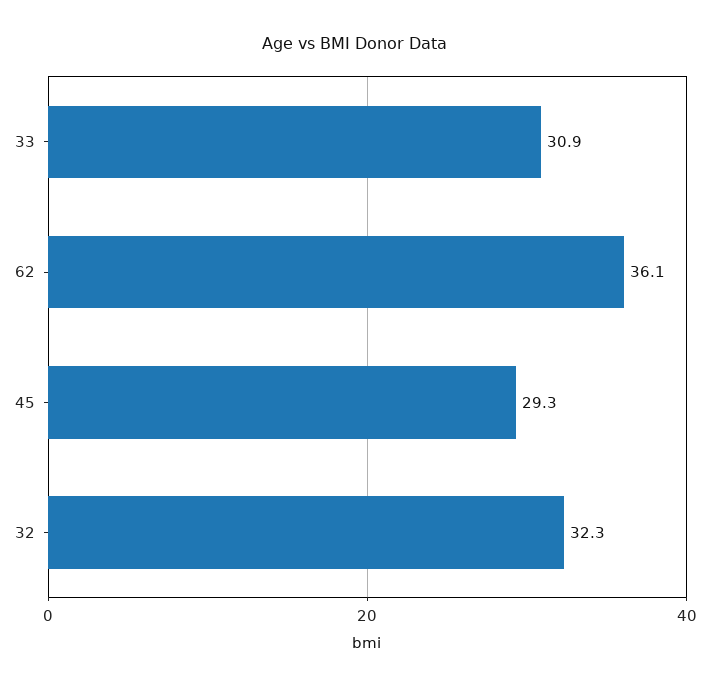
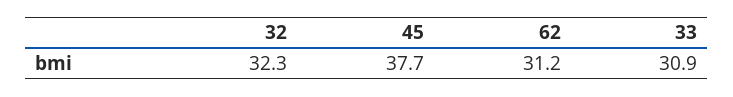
  {
    "33": 30.9,
-   "62": 36.1,
+   "62": 31.2,
-   "45": 29.3,
+   "45": 37.7,
    "32": 32.3
  }

